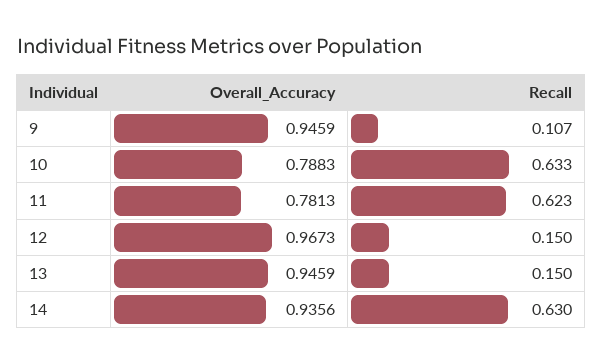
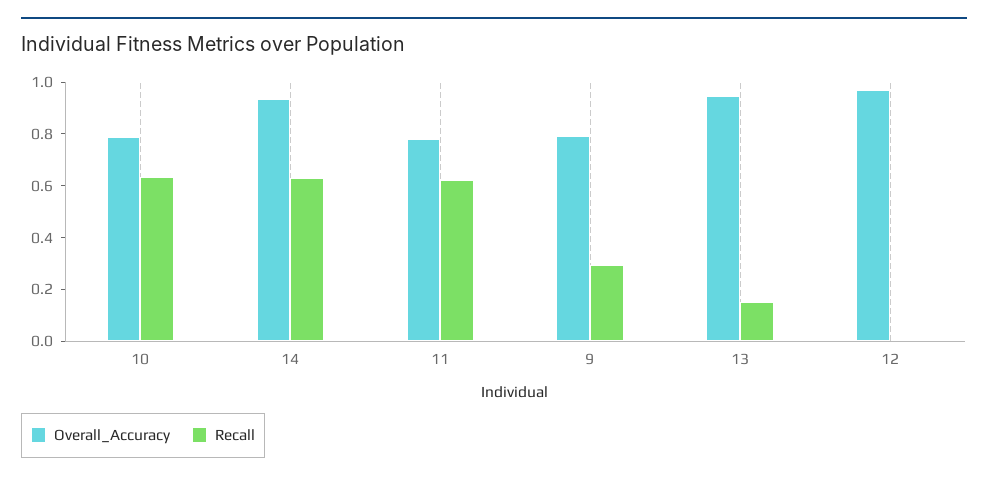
  {
    "Overall_Accuracy": {
-     "9": 0.9459,
+     "9": 0.8,
      "10": 0.7883,
      "11": 0.7813,
      "12": 0.9673,
      "13": 0.9459,
      "14": 0.9356
    },
    "Recall": {
-     "9": 0.107,
+     "9": 0.3,
      "10": 0.633,
      "11": 0.623,
-     "12": 0.15,
+     "12": 0,
      "13": 0.15,
      "14": 0.63
    }
  }

